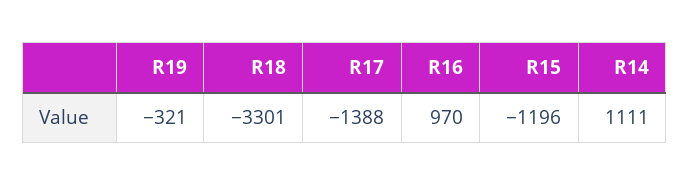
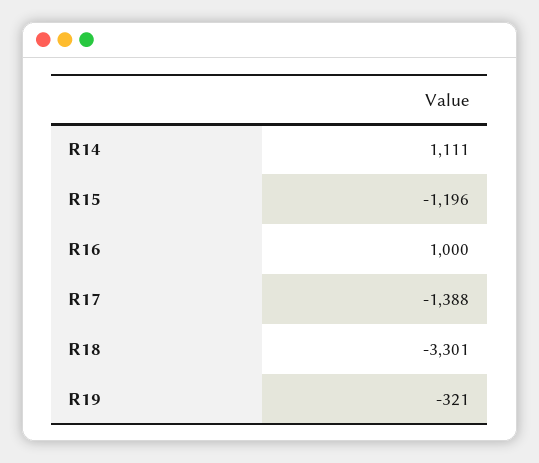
  {
    "R19": -321,
    "R18": -3301,
    "R17": -1388,
-   "R16": 970,
+   "R16": 1000,
    "R15": -1196,
    "R14": 1111
  }

